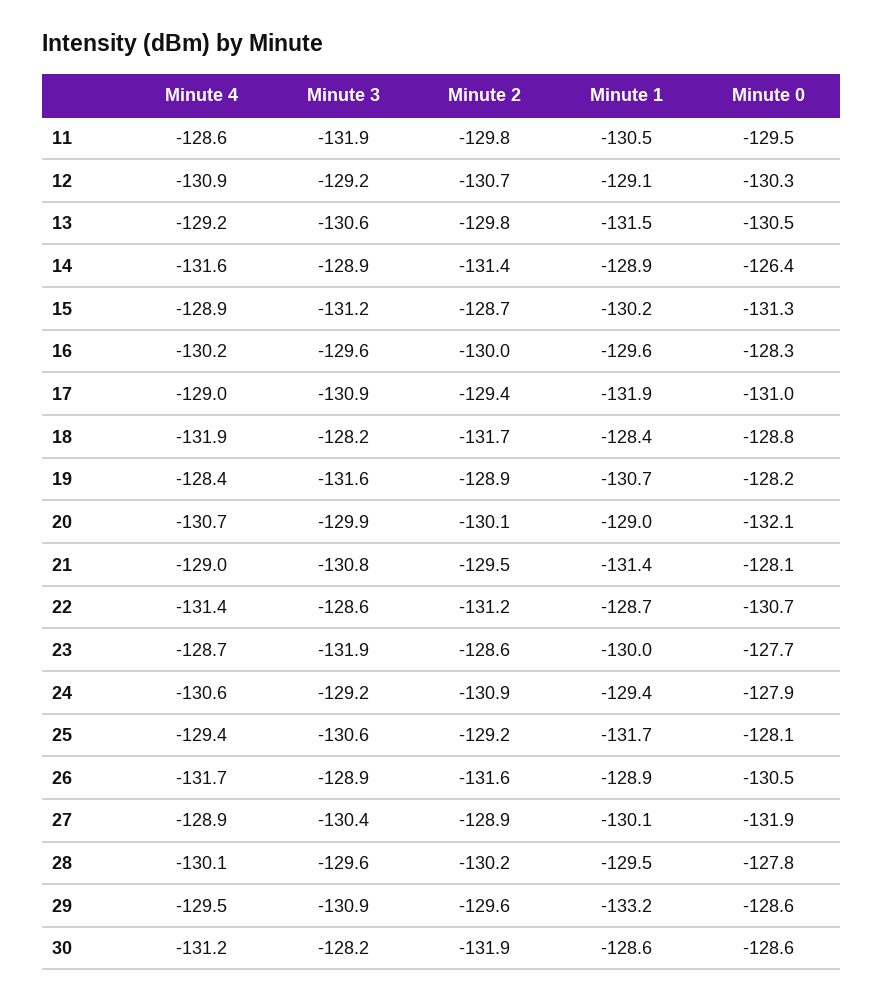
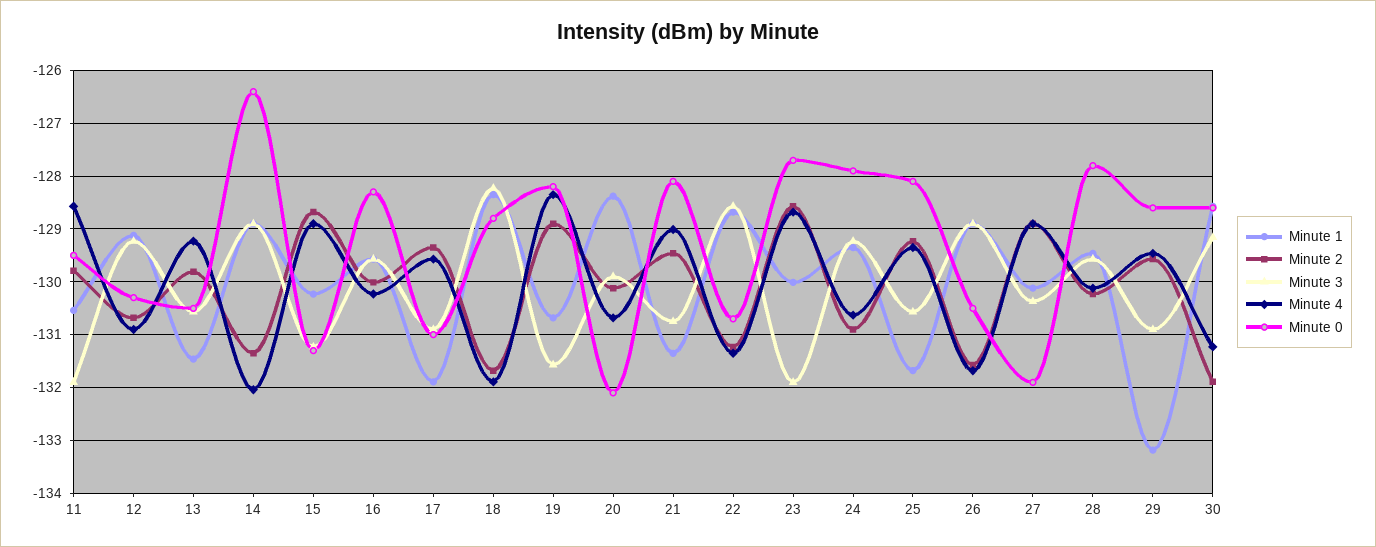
  {
    "Minute 4": {
      "11": -128.6,
      "12": -130.9,
      "13": -129.2,
-     "14": -131.6,
+     "14": -132,
      "15": -128.9,
      "16": -130.2,
-     "17": -129,
+     "17": -129.6,
      "18": -131.9,
      "19": -128.4,
      "20": -130.7,
      "21": -129,
      "22": -131.4,
      "23": -128.7,
      "24": -130.6,
      "25": -129.4,
      "26": -131.7,
      "27": -128.9,
      "28": -130.1,
      "29": -129.5,
      "30": -131.2
    },
    "Minute 3": {
      "11": -131.9,
      "12": -129.2,
      "13": -130.6,
      "14": -128.9,
      "15": -131.2,
      "16": -129.6,
      "17": -130.9,
      "18": -128.2,
      "19": -131.6,
      "20": -129.9,
      "21": -130.8,
      "22": -128.6,
      "23": -131.9,
      "24": -129.2,
      "25": -130.6,
      "26": -128.9,
      "27": -130.4,
      "28": -129.6,
      "29": -130.9,
-     "30": -128.2
+     "30": -129.2
    },
    "Minute 2": {
      "11": -129.8,
      "12": -130.7,
      "13": -129.8,
      "14": -131.4,
      "15": -128.7,
      "16": -130,
      "17": -129.4,
      "18": -131.7,
      "19": -128.9,
      "20": -130.1,
      "21": -129.5,
      "22": -131.2,
      "23": -128.6,
      "24": -130.9,
      "25": -129.2,
      "26": -131.6,
      "27": -128.9,
      "28": -130.2,
      "29": -129.6,
      "30": -131.9
    },
    "Minute 1": {
      "11": -130.5,
      "12": -129.1,
      "13": -131.5,
      "14": -128.9,
      "15": -130.2,
      "16": -129.6,
      "17": -131.9,
      "18": -128.4,
      "19": -130.7,
-     "20": -129,
+     "20": -128.4,
      "21": -131.4,
      "22": -128.7,
      "23": -130,
      "24": -129.4,
      "25": -131.7,
      "26": -128.9,
      "27": -130.1,
      "28": -129.5,
      "29": -133.2,
      "30": -128.6
    },
    "Minute 0": {
      "11": -129.5,
      "12": -130.3,
      "13": -130.5,
      "14": -126.4,
      "15": -131.3,
      "16": -128.3,
      "17": -131,
      "18": -128.8,
      "19": -128.2,
      "20": -132.1,
      "21": -128.1,
      "22": -130.7,
      "23": -127.7,
      "24": -127.9,
      "25": -128.1,
      "26": -130.5,
      "27": -131.9,
      "28": -127.8,
      "29": -128.6,
      "30": -128.6
    }
  }

